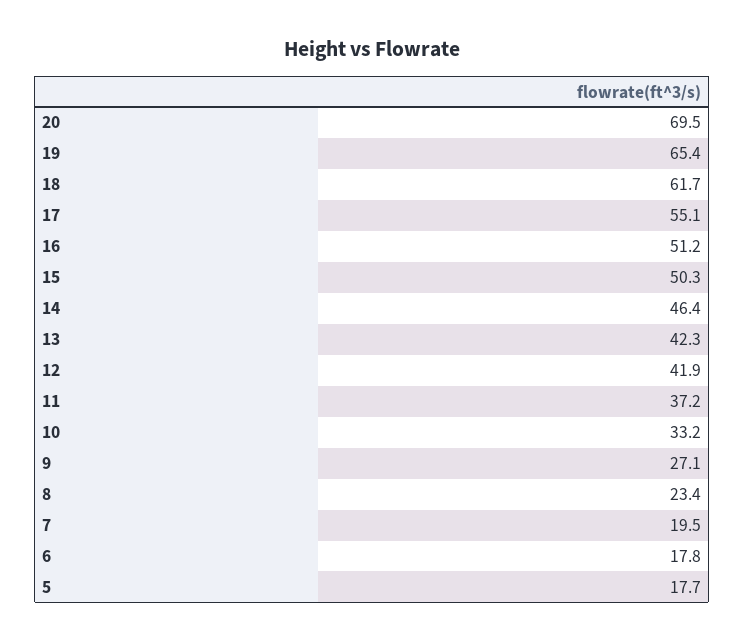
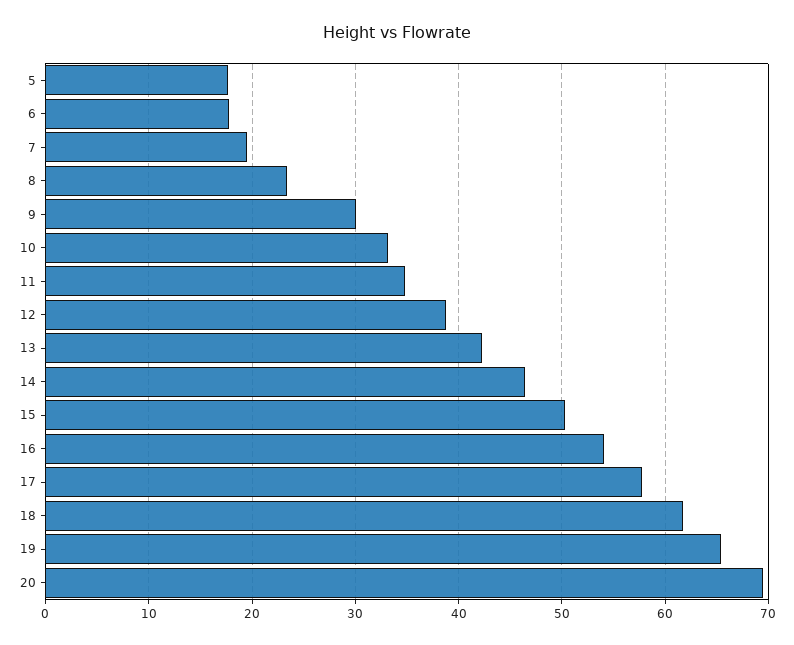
  {
    "20": 69.5,
    "19": 65.4,
    "18": 61.7,
-   "17": 55.1,
+   "17": 58,
-   "16": 51.2,
+   "16": 54,
    "15": 50.3,
    "14": 46.4,
    "13": 42.3,
-   "12": 41.9,
+   "12": 39,
-   "11": 37.2,
+   "11": 35,
    "10": 33.2,
-   "9": 27.1,
+   "9": 30,
    "8": 23.4,
    "7": 19.5,
    "6": 17.8,
    "5": 17.7
  }

